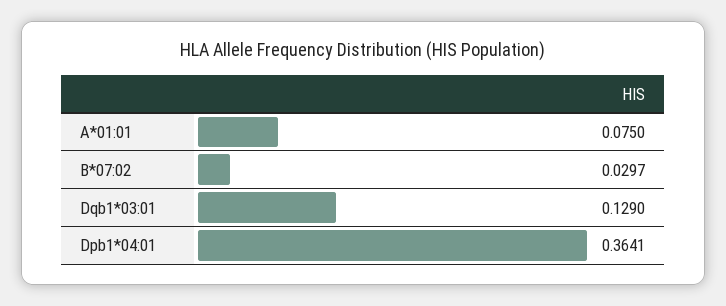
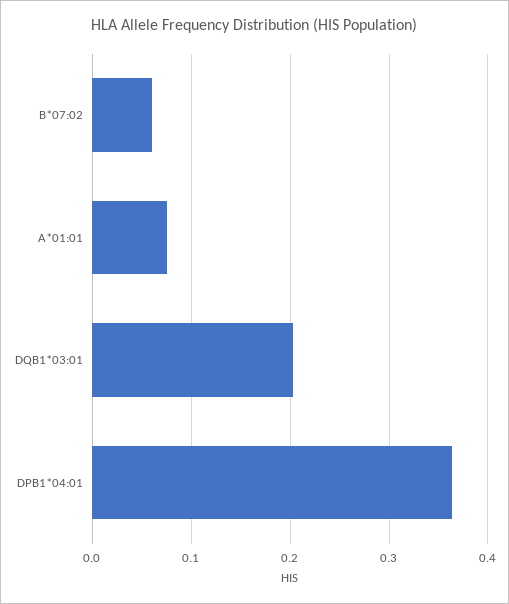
  {
    "A*01:01": 0.075,
-   "B*07:02": 0.0297,
+   "B*07:02": 0.06,
-   "Dqb1*03:01": 0.129,
+   "Dqb1*03:01": 0.2,
    "Dpb1*04:01": 0.3641
  }

